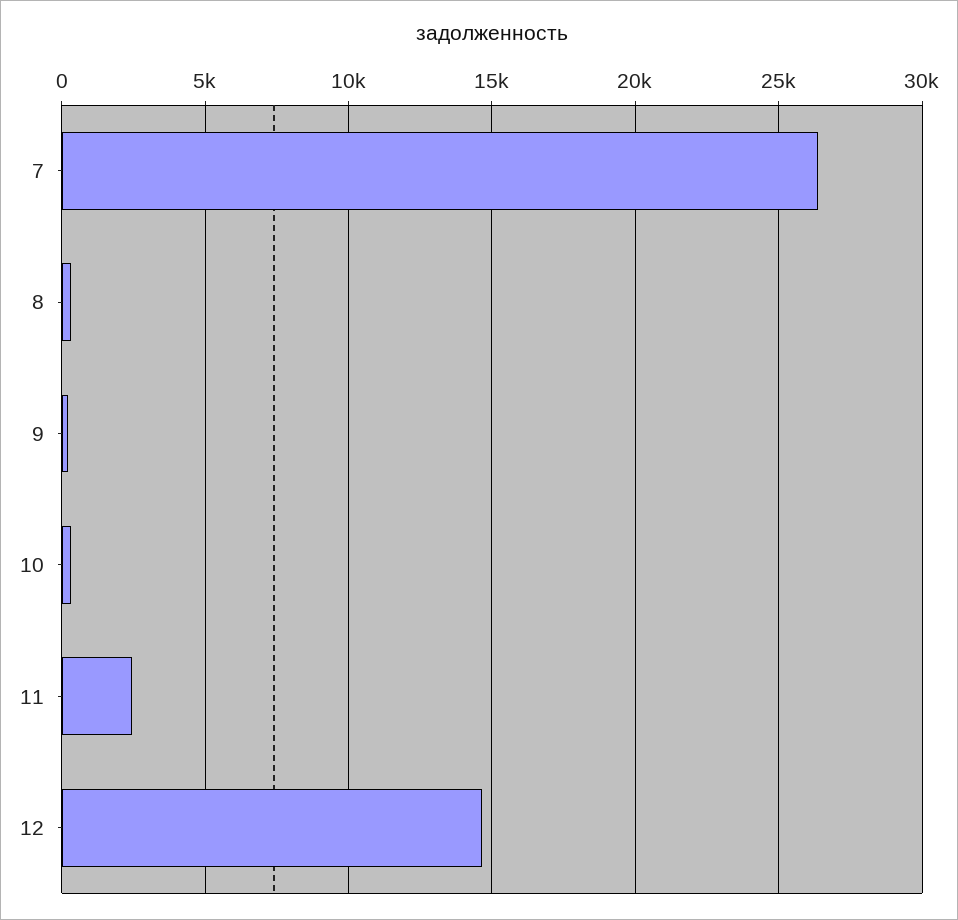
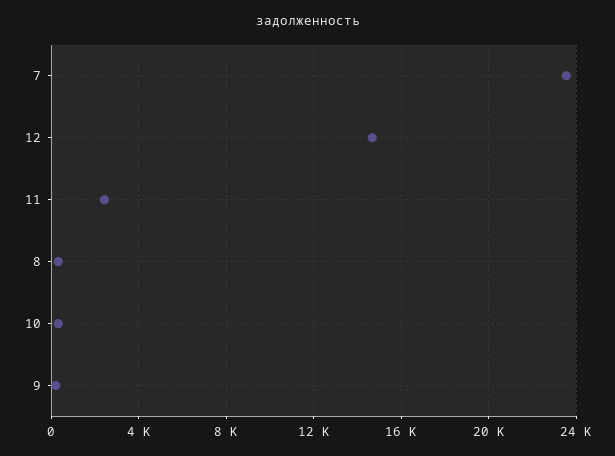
  {
-   "7": 26500,
+   "7": 23500,
    "8": 500,
    "9": 0,
    "10": 500,
    "11": 2500,
    "12": 14500
  }

